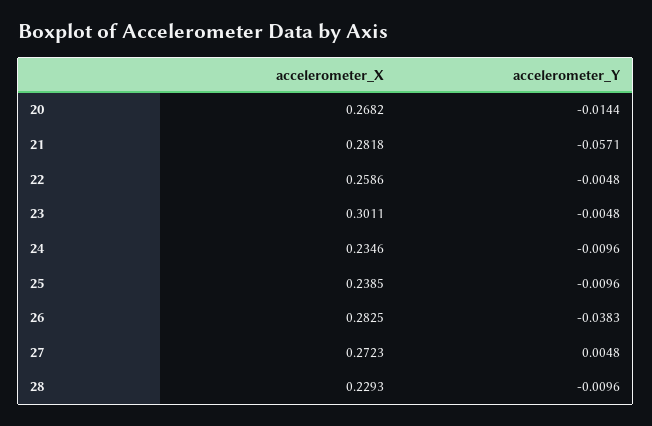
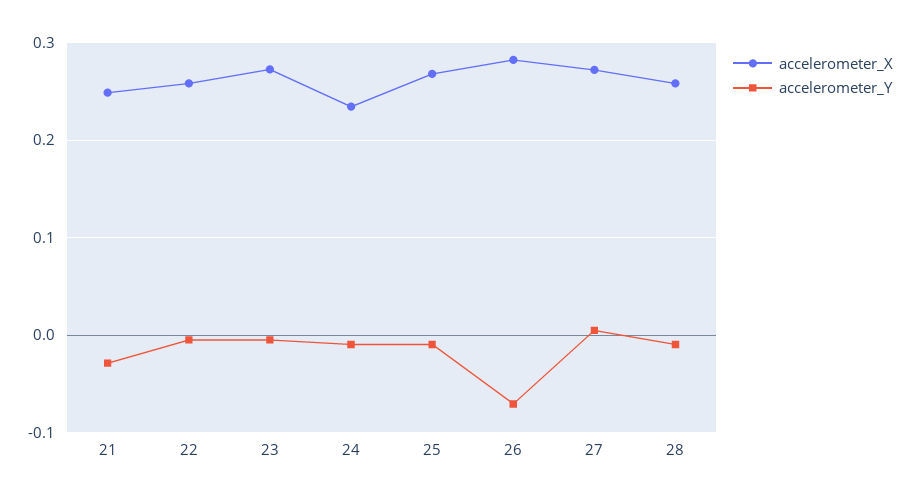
  {
    "accelerometer_X": {
-     "20": 0.2682,
-     "21": 0.2818,
+     "21": 0.25,
      "22": 0.2586,
-     "23": 0.3011,
+     "23": 0.27,
      "24": 0.2346,
-     "25": 0.2385,
+     "25": 0.27,
      "26": 0.2825,
      "27": 0.2723,
-     "28": 0.2293
+     "28": 0.26
    },
    "accelerometer_Y": {
-     "20": -0.0144,
-     "21": -0.0571,
+     "21": -0.03,
      "22": -0.0048,
      "23": -0.0048,
      "24": -0.0096,
      "25": -0.0096,
-     "26": -0.0383,
+     "26": -0.07,
      "27": 0.0048,
      "28": -0.0096
    }
  }

